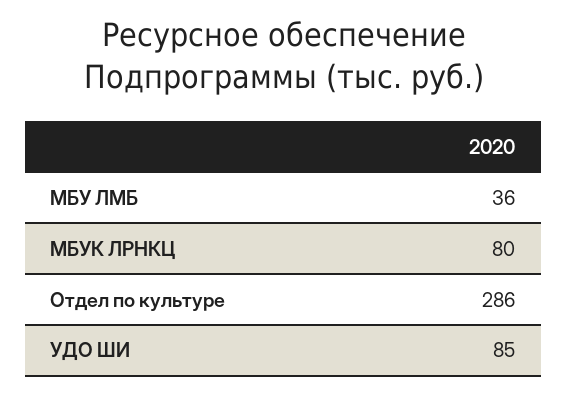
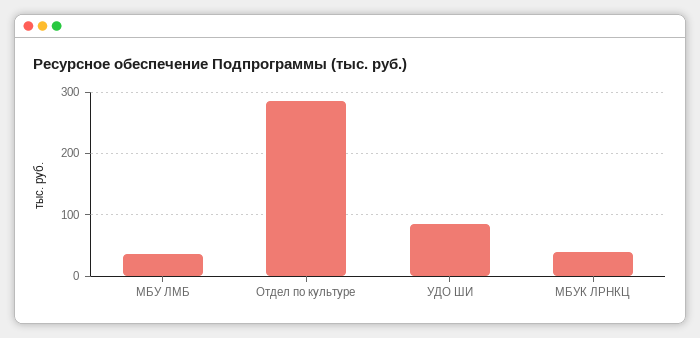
  {
    "МБУ ЛМБ": 36,
-   "МБУК ЛРНКЦ": 80,
+   "МБУК ЛРНКЦ": 40,
    "Отдел по культуре": 286,
    "УДО ШИ": 85
  }

